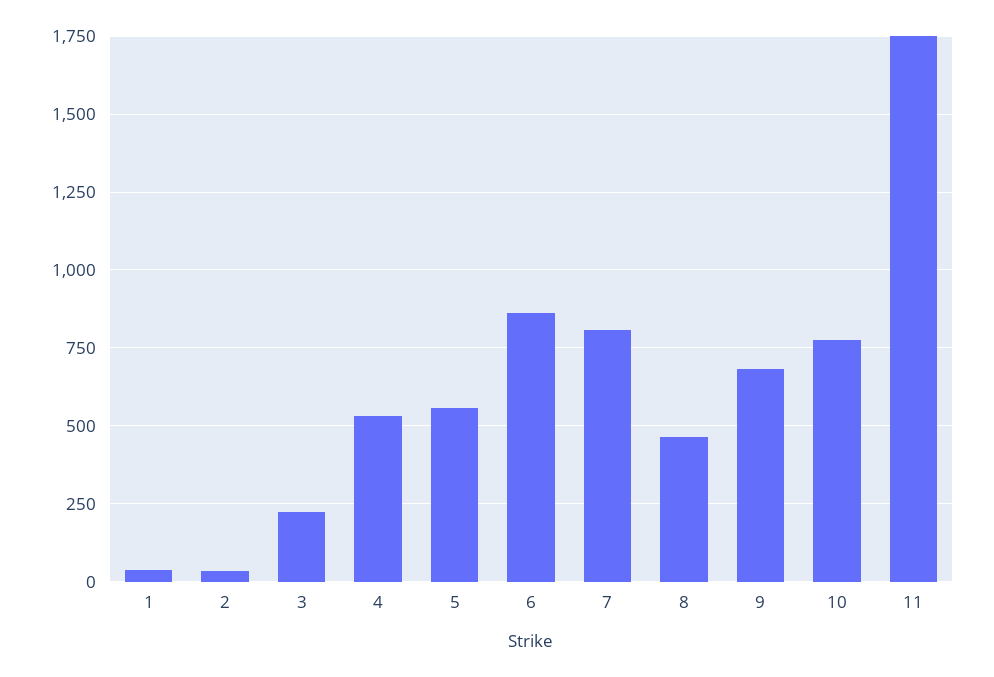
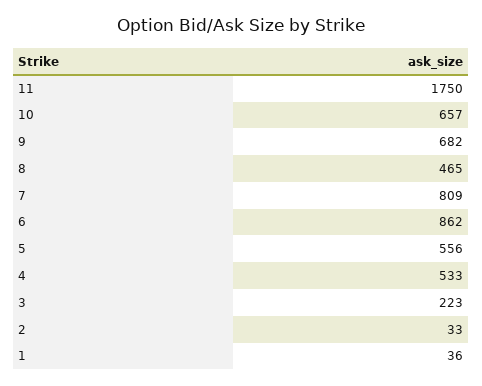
  {
    "1": 36,
    "2": 33,
    "3": 223,
    "4": 533,
    "5": 556,
    "6": 862,
    "7": 809,
    "8": 465,
    "9": 682,
-   "10": 775,
+   "10": 657,
    "11": 1750
  }

